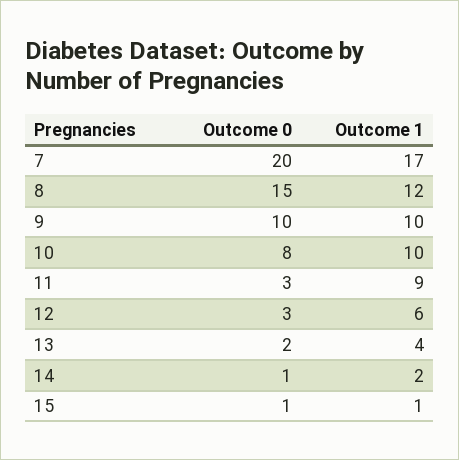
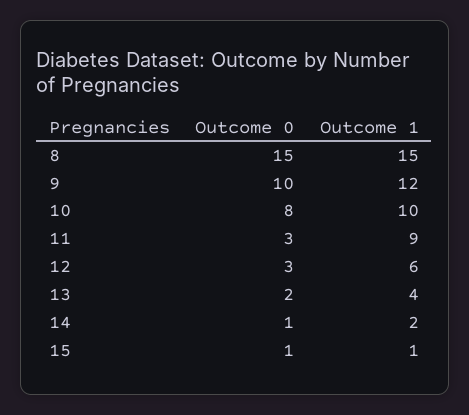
  {
    "Outcome 0": {
-     "7": 20,
      "8": 15,
      "9": 10,
      "10": 8,
      "11": 3,
      "12": 3,
      "13": 2,
      "14": 1,
      "15": 1
    },
    "Outcome 1": {
-     "7": 17,
-     "8": 12,
+     "8": 15,
-     "9": 10,
+     "9": 12,
      "10": 10,
      "11": 9,
      "12": 6,
      "13": 4,
      "14": 2,
      "15": 1
    }
  }

